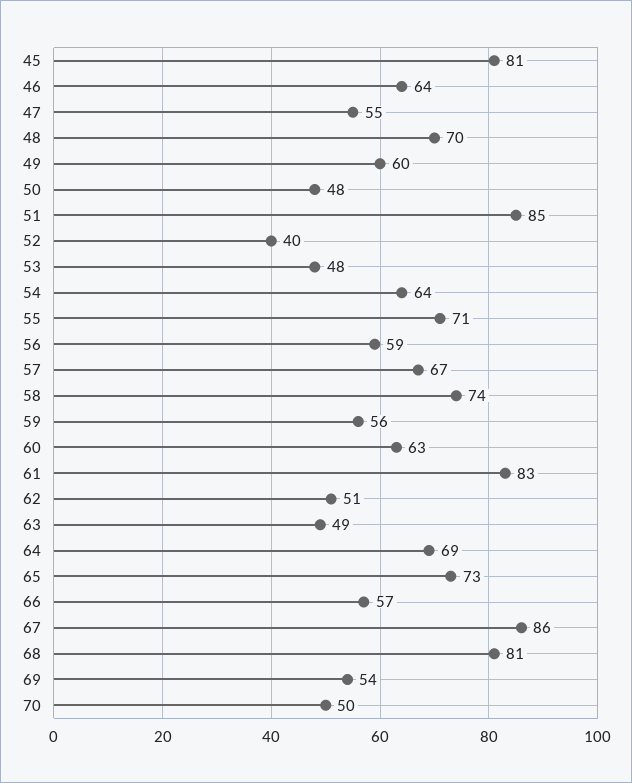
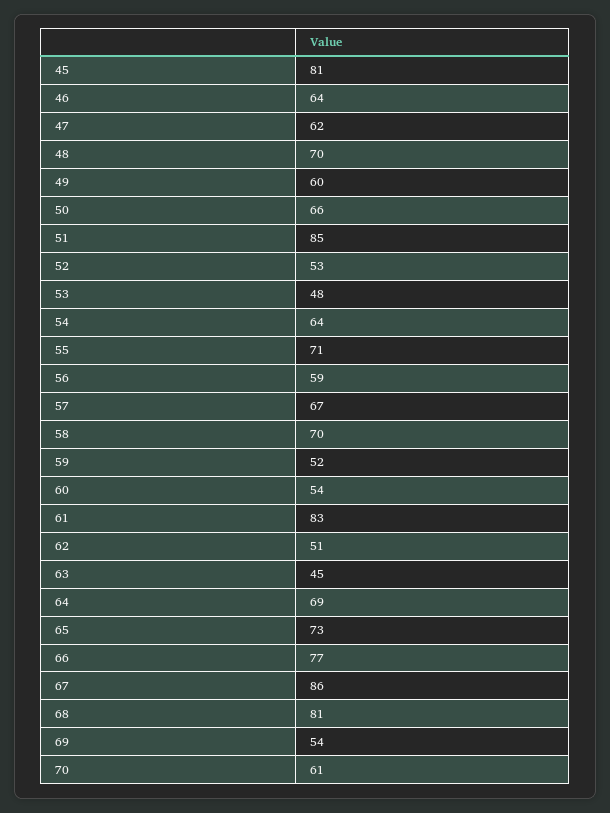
  {
    "45": 81,
    "46": 64,
-   "47": 55,
+   "47": 62,
    "48": 70,
    "49": 60,
-   "50": 48,
+   "50": 66,
    "51": 85,
-   "52": 40,
+   "52": 53,
    "53": 48,
    "54": 64,
    "55": 71,
    "56": 59,
    "57": 67,
-   "58": 74,
+   "58": 70,
-   "59": 56,
+   "59": 52,
-   "60": 63,
+   "60": 54,
    "61": 83,
    "62": 51,
-   "63": 49,
+   "63": 45,
    "64": 69,
    "65": 73,
-   "66": 57,
+   "66": 77,
    "67": 86,
    "68": 81,
    "69": 54,
-   "70": 50
+   "70": 61
  }

